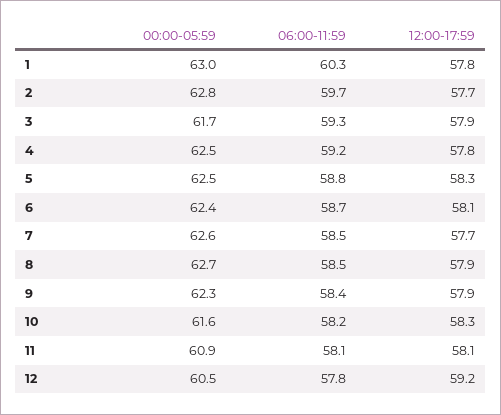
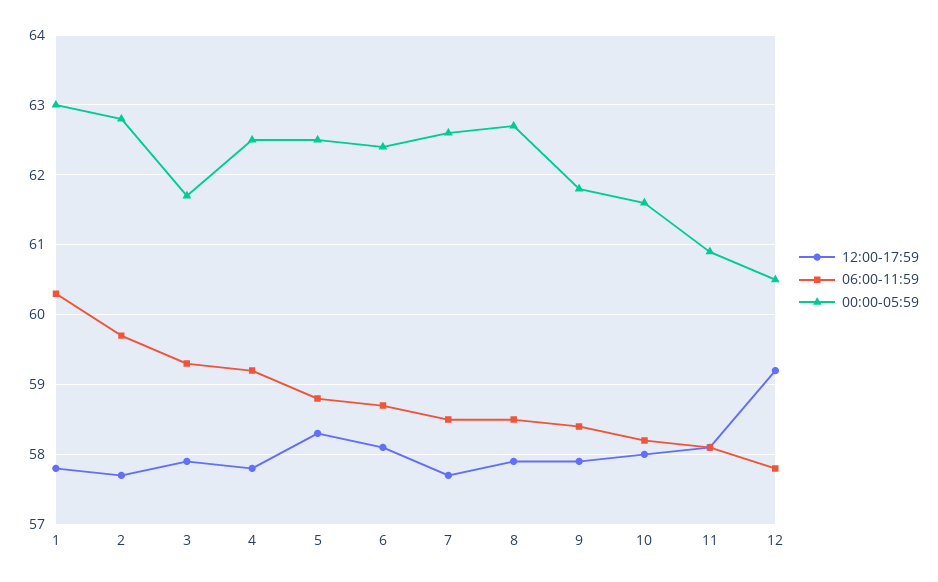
  {
    "00:00-05:59": {
      "1": 63,
      "2": 62.8,
      "3": 61.7,
      "4": 62.5,
      "5": 62.5,
      "6": 62.4,
      "7": 62.6,
      "8": 62.7,
-     "9": 62.3,
+     "9": 61.8,
      "10": 61.6,
      "11": 60.9,
      "12": 60.5
    },
    "06:00-11:59": {
      "1": 60.3,
      "2": 59.7,
      "3": 59.3,
      "4": 59.2,
      "5": 58.8,
      "6": 58.7,
      "7": 58.5,
      "8": 58.5,
      "9": 58.4,
      "10": 58.2,
      "11": 58.1,
      "12": 57.8
    },
    "12:00-17:59": {
      "1": 57.8,
      "2": 57.7,
      "3": 57.9,
      "4": 57.8,
      "5": 58.3,
      "6": 58.1,
      "7": 57.7,
      "8": 57.9,
      "9": 57.9,
-     "10": 58.3,
+     "10": 58,
      "11": 58.1,
      "12": 59.2
    }
  }

